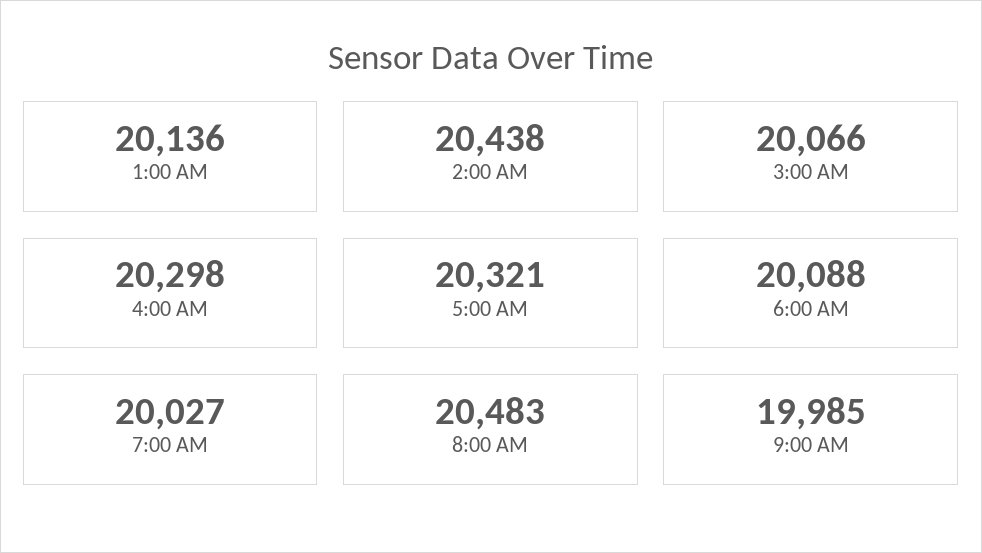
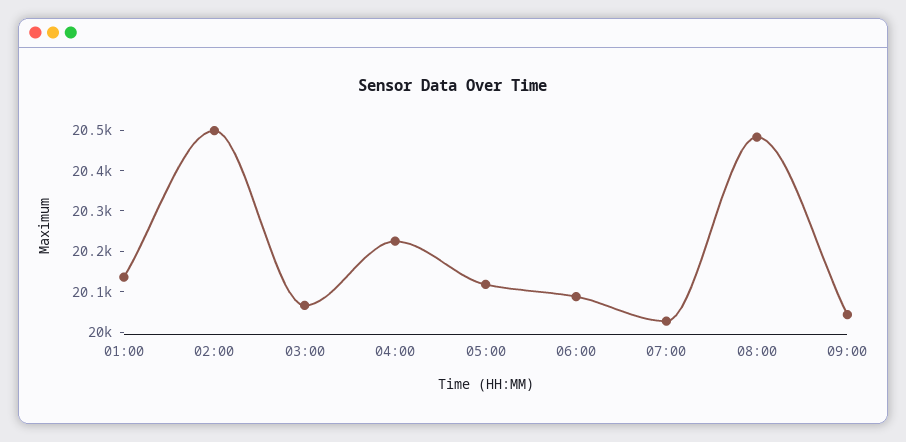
  {
    "1:00 AM": 20136,
-   "2:00 AM": 20438,
+   "2:00 AM": 20500,
    "3:00 AM": 20066,
-   "4:00 AM": 20298,
+   "4:00 AM": 20220,
-   "5:00 AM": 20321,
+   "5:00 AM": 20120,
    "6:00 AM": 20088,
    "7:00 AM": 20027,
    "8:00 AM": 20483,
-   "9:00 AM": 19985
+   "9:00 AM": 20040
  }

